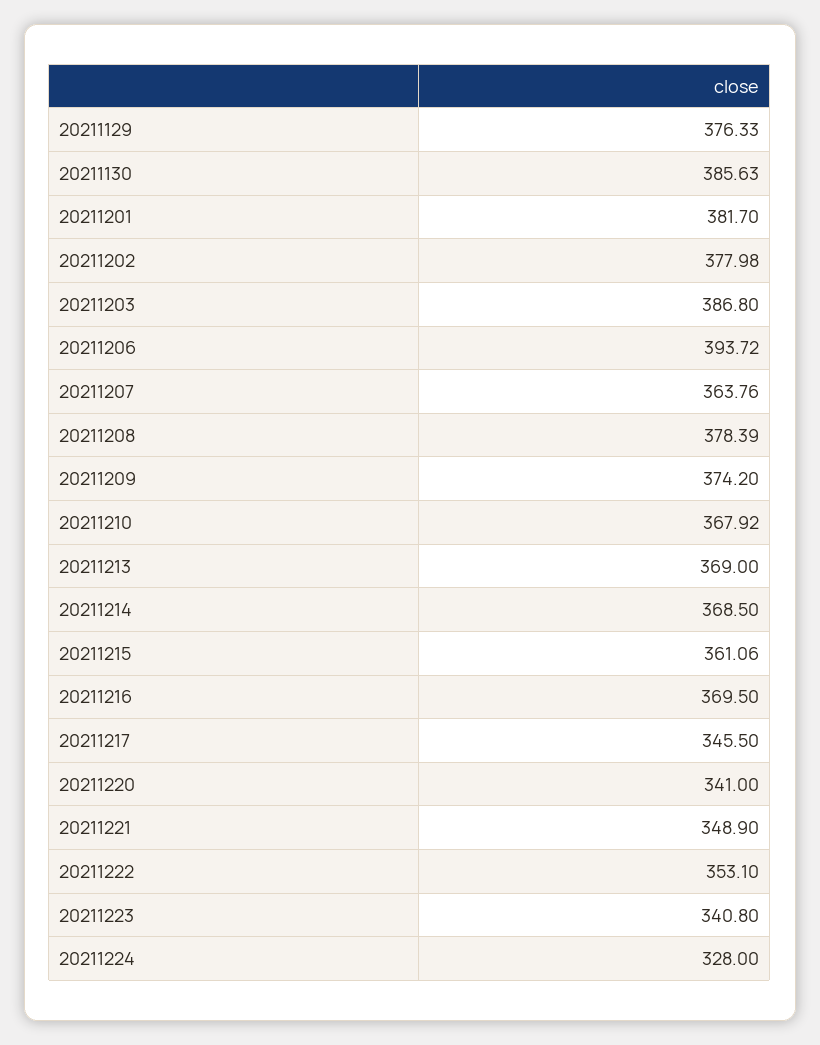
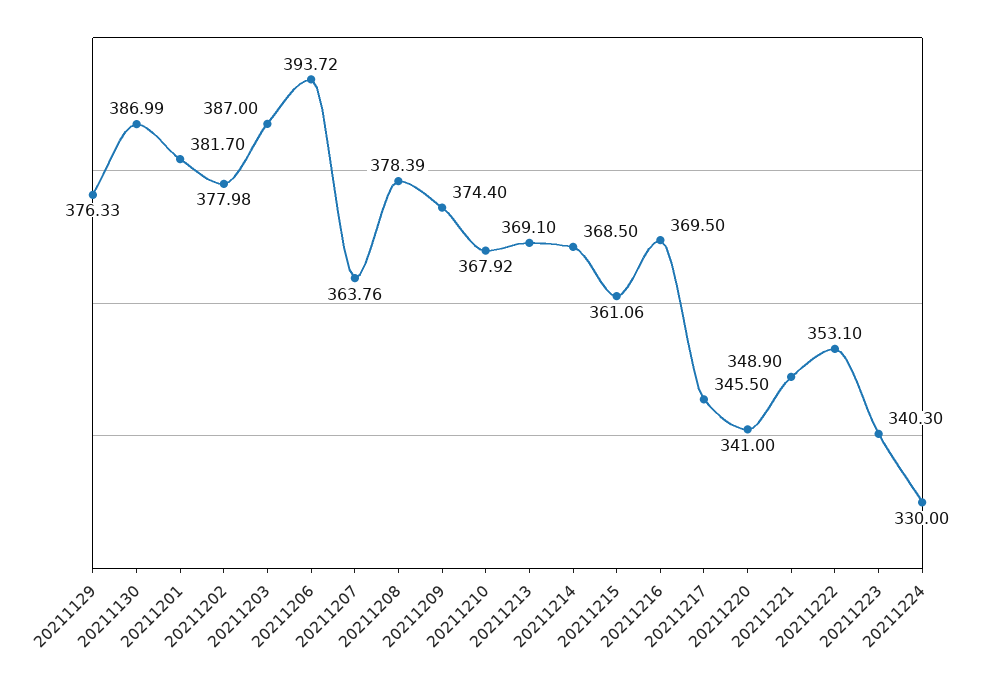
  {
    "20211129": 376.33,
-   "20211130": 385.63,
+   "20211130": 386.99,
    "20211201": 381.7,
    "20211202": 377.98,
-   "20211203": 386.8,
+   "20211203": 387,
    "20211206": 393.72,
    "20211207": 363.76,
    "20211208": 378.39,
-   "20211209": 374.2,
+   "20211209": 374.4,
    "20211210": 367.92,
-   "20211213": 369,
+   "20211213": 369.1,
    "20211214": 368.5,
    "20211215": 361.06,
    "20211216": 369.5,
    "20211217": 345.5,
    "20211220": 341,
    "20211221": 348.9,
    "20211222": 353.1,
-   "20211223": 340.8,
+   "20211223": 340.3,
-   "20211224": 328
+   "20211224": 330
  }

